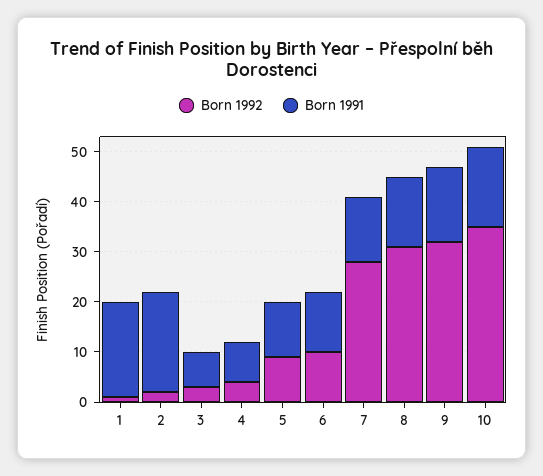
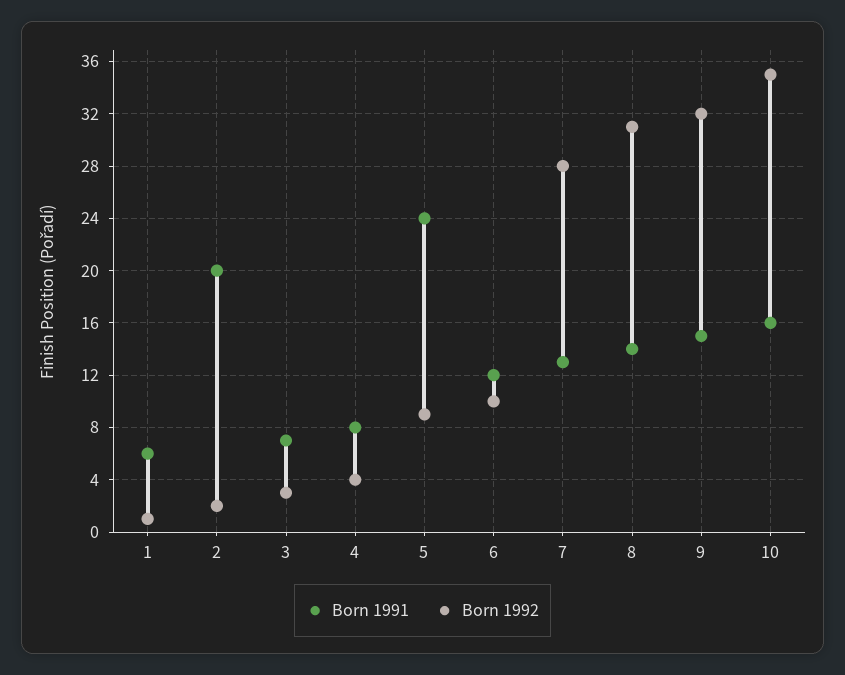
  {
    "Born 1992": {
      "1": 1,
      "2": 2,
      "3": 3,
      "4": 4,
      "5": 9,
      "6": 10,
      "7": 28,
      "8": 31,
      "9": 32,
      "10": 35
    },
    "Born 1991": {
-     "1": 20,
+     "1": 6,
      "2": 20,
      "3": 7,
      "4": 8,
-     "5": 10,
+     "5": 24,
      "6": 12,
      "7": 13,
      "8": 14,
      "9": 15,
      "10": 16
    }
  }

